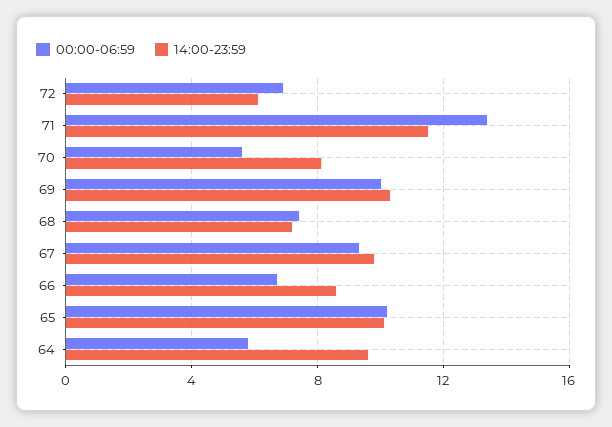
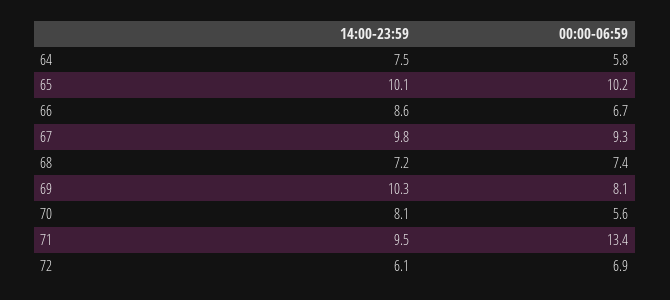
  {
    "00:00-06:59": {
      "72": 6.9,
      "71": 13.4,
      "70": 5.6,
-     "69": 10,
+     "69": 8.1,
      "68": 7.4,
      "67": 9.3,
      "66": 6.7,
      "65": 10.2,
      "64": 5.8
    },
    "14:00-23:59": {
      "72": 6.1,
-     "71": 11.5,
+     "71": 9.5,
      "70": 8.1,
      "69": 10.3,
      "68": 7.2,
      "67": 9.8,
      "66": 8.6,
      "65": 10.1,
-     "64": 9.5
+     "64": 7.5
    }
  }

